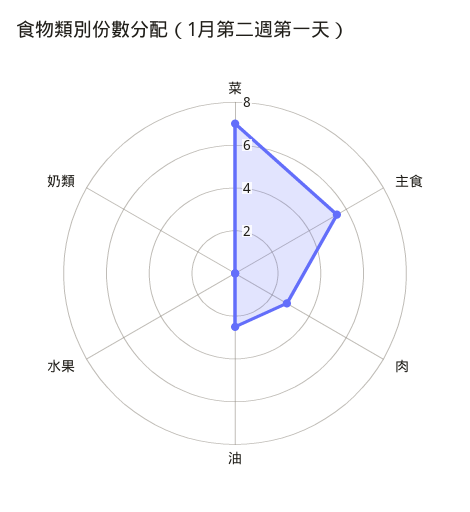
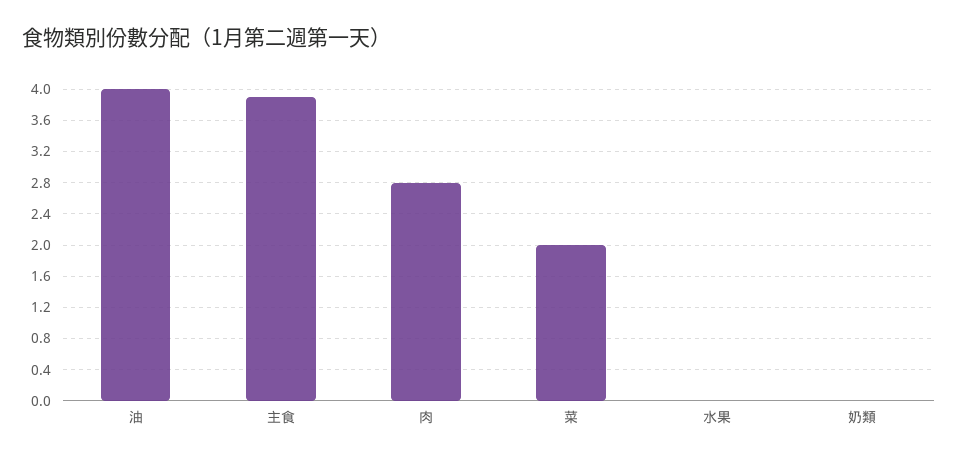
  {
-   "菜": 7,
+   "菜": 2,
-   "主食": 5.5,
+   "主食": 3.9,
    "肉": 2.8,
-   "油": 2.5,
+   "油": 4,
    "水果": 0,
    "奶類": 0
  }

